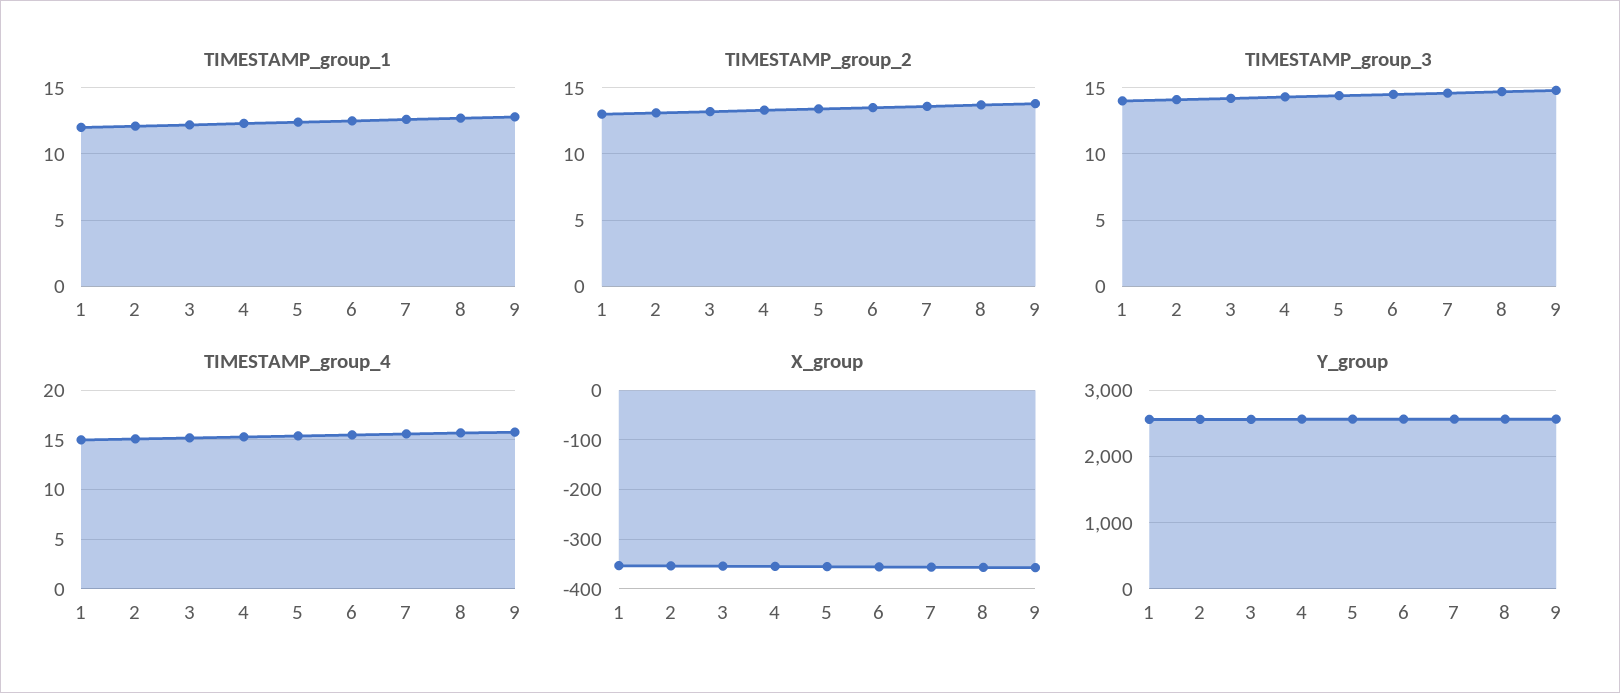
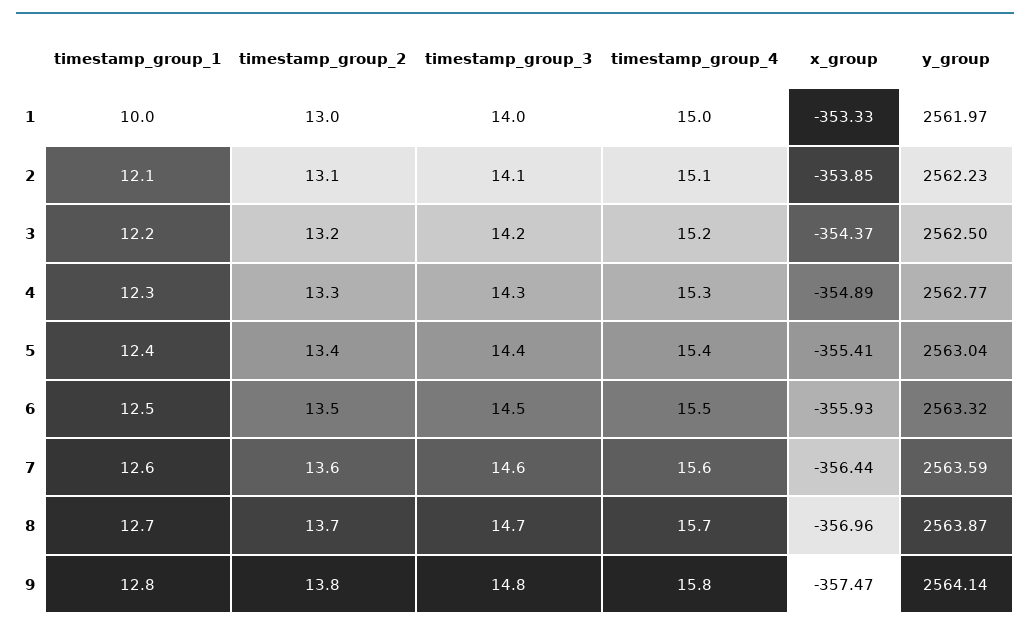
  {
    "TIMESTAMP_group_1": {
-     "1": 12,
+     "1": 10,
      "2": 12.1,
      "3": 12.2,
      "4": 12.3,
      "5": 12.4,
      "6": 12.5,
      "7": 12.6,
      "8": 12.7,
      "9": 12.8
    },
    "TIMESTAMP_group_2": {
      "1": 13,
      "2": 13.1,
      "3": 13.2,
      "4": 13.3,
      "5": 13.4,
      "6": 13.5,
      "7": 13.6,
      "8": 13.7,
      "9": 13.8
    },
    "TIMESTAMP_group_3": {
      "1": 14,
      "2": 14.1,
      "3": 14.2,
      "4": 14.3,
      "5": 14.4,
      "6": 14.5,
      "7": 14.6,
      "8": 14.7,
      "9": 14.8
    },
    "TIMESTAMP_group_4": {
      "1": 15,
      "2": 15.1,
      "3": 15.2,
      "4": 15.3,
      "5": 15.4,
      "6": 15.5,
      "7": 15.6,
      "8": 15.7,
      "9": 15.8
    },
    "X_group": {
      "1": -353.33,
      "2": -353.85,
      "3": -354.37,
      "4": -354.89,
      "5": -355.41,
      "6": -355.93,
      "7": -356.44,
      "8": -356.96,
      "9": -357.47
    },
    "Y_group": {
      "1": 2561.97,
      "2": 2562.23,
      "3": 2562.5,
      "4": 2562.77,
      "5": 2563.04,
      "6": 2563.32,
      "7": 2563.59,
      "8": 2563.87,
      "9": 2564.14
    }
  }

